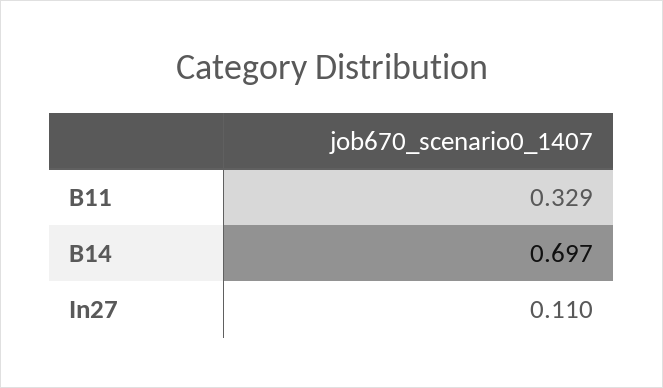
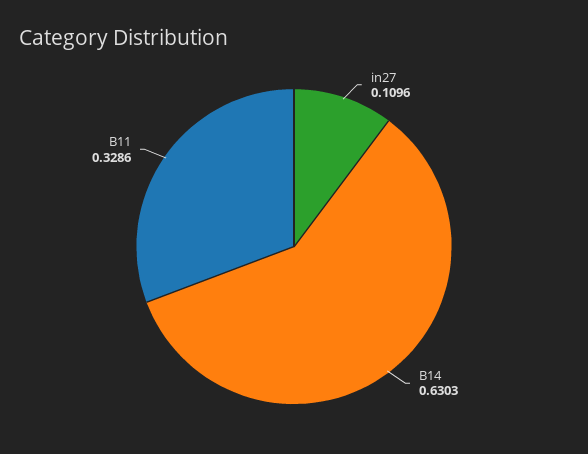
  {
    "B11": 0.3286,
-   "B14": 0.697,
+   "B14": 0.6303,
    "In27": 0.1096
  }

